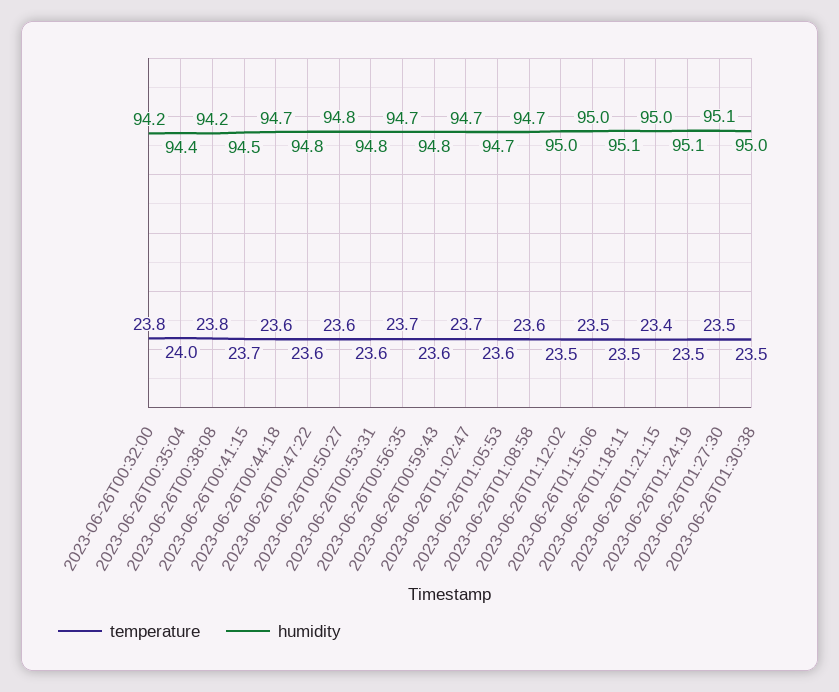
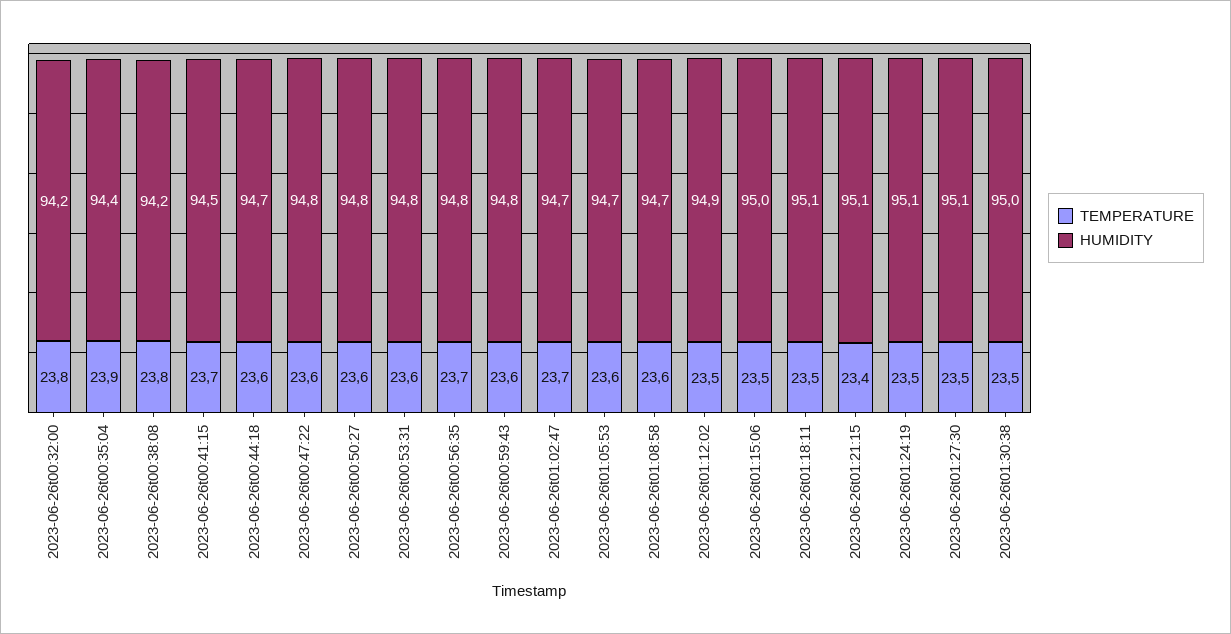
  {
    "temperature": {
      "2023-06-26T00:32:00": 23.8,
-     "2023-06-26T00:35:04": 24,
+     "2023-06-26T00:35:04": 23.9,
      "2023-06-26T00:38:08": 23.8,
      "2023-06-26T00:41:15": 23.7,
      "2023-06-26T00:44:18": 23.6,
      "2023-06-26T00:47:22": 23.6,
      "2023-06-26T00:50:27": 23.6,
      "2023-06-26T00:53:31": 23.6,
      "2023-06-26T00:56:35": 23.7,
      "2023-06-26T00:59:43": 23.6,
      "2023-06-26T01:02:47": 23.7,
      "2023-06-26T01:05:53": 23.6,
      "2023-06-26T01:08:58": 23.6,
      "2023-06-26T01:12:02": 23.5,
      "2023-06-26T01:15:06": 23.5,
      "2023-06-26T01:18:11": 23.5,
      "2023-06-26T01:21:15": 23.4,
      "2023-06-26T01:24:19": 23.5,
      "2023-06-26T01:27:30": 23.5,
      "2023-06-26T01:30:38": 23.5
    },
    "humidity": {
      "2023-06-26T00:32:00": 94.2,
      "2023-06-26T00:35:04": 94.4,
      "2023-06-26T00:38:08": 94.2,
      "2023-06-26T00:41:15": 94.5,
      "2023-06-26T00:44:18": 94.7,
      "2023-06-26T00:47:22": 94.8,
      "2023-06-26T00:50:27": 94.8,
      "2023-06-26T00:53:31": 94.8,
-     "2023-06-26T00:56:35": 94.7,
+     "2023-06-26T00:56:35": 94.8,
      "2023-06-26T00:59:43": 94.8,
      "2023-06-26T01:02:47": 94.7,
      "2023-06-26T01:05:53": 94.7,
      "2023-06-26T01:08:58": 94.7,
-     "2023-06-26T01:12:02": 95,
+     "2023-06-26T01:12:02": 94.9,
      "2023-06-26T01:15:06": 95,
      "2023-06-26T01:18:11": 95.1,
-     "2023-06-26T01:21:15": 95,
+     "2023-06-26T01:21:15": 95.1,
      "2023-06-26T01:24:19": 95.1,
      "2023-06-26T01:27:30": 95.1,
      "2023-06-26T01:30:38": 95
    }
  }

